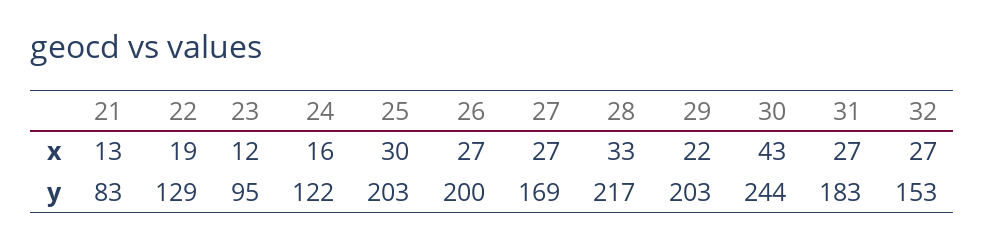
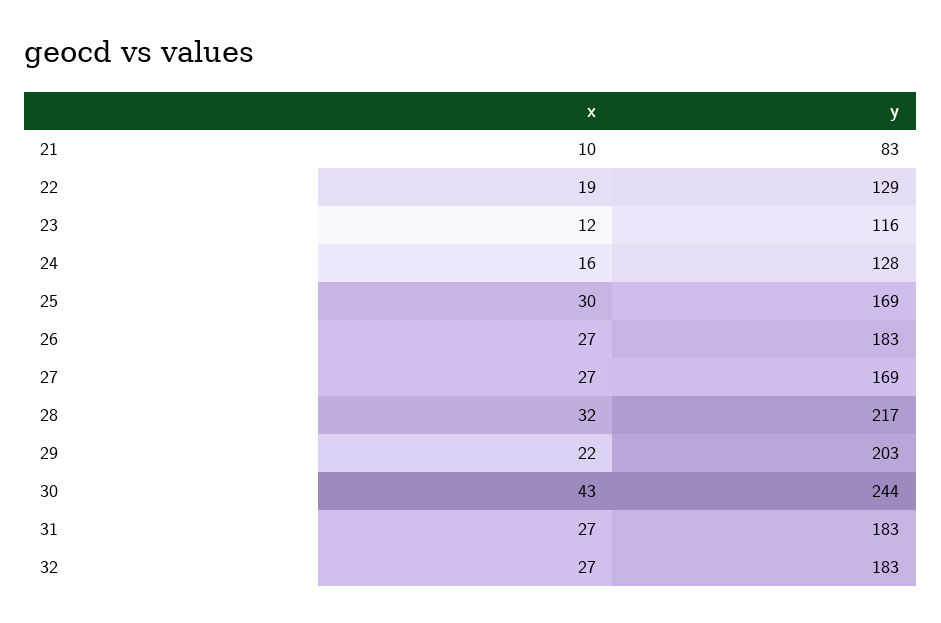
  {
    "21": {
-     "x": 13,
+     "x": 10,
      "y": 83
    },
    "22": {
      "x": 19,
      "y": 129
    },
    "23": {
      "x": 12,
-     "y": 95
+     "y": 116
    },
    "24": {
      "x": 16,
-     "y": 122
+     "y": 128
    },
    "25": {
      "x": 30,
-     "y": 203
+     "y": 169
    },
    "26": {
      "x": 27,
-     "y": 200
+     "y": 183
    },
    "27": {
      "x": 27,
      "y": 169
    },
    "28": {
-     "x": 33,
+     "x": 32,
      "y": 217
    },
    "29": {
      "x": 22,
      "y": 203
    },
    "30": {
      "x": 43,
      "y": 244
    },
    "31": {
      "x": 27,
      "y": 183
    },
    "32": {
      "x": 27,
-     "y": 153
+     "y": 183
    }
  }

